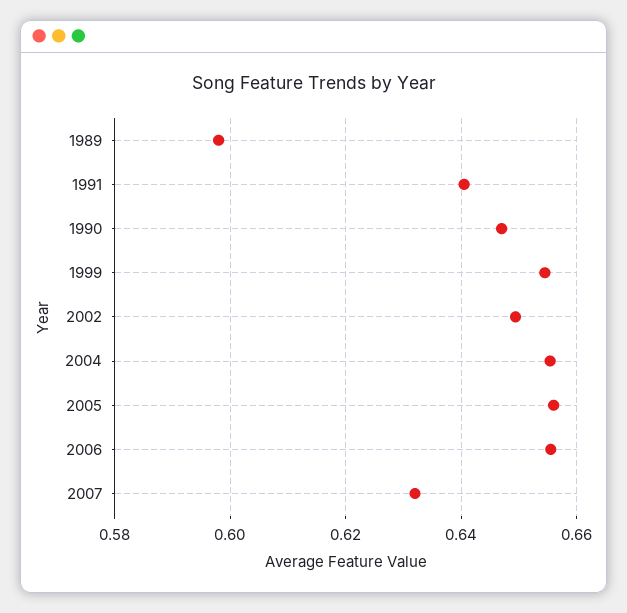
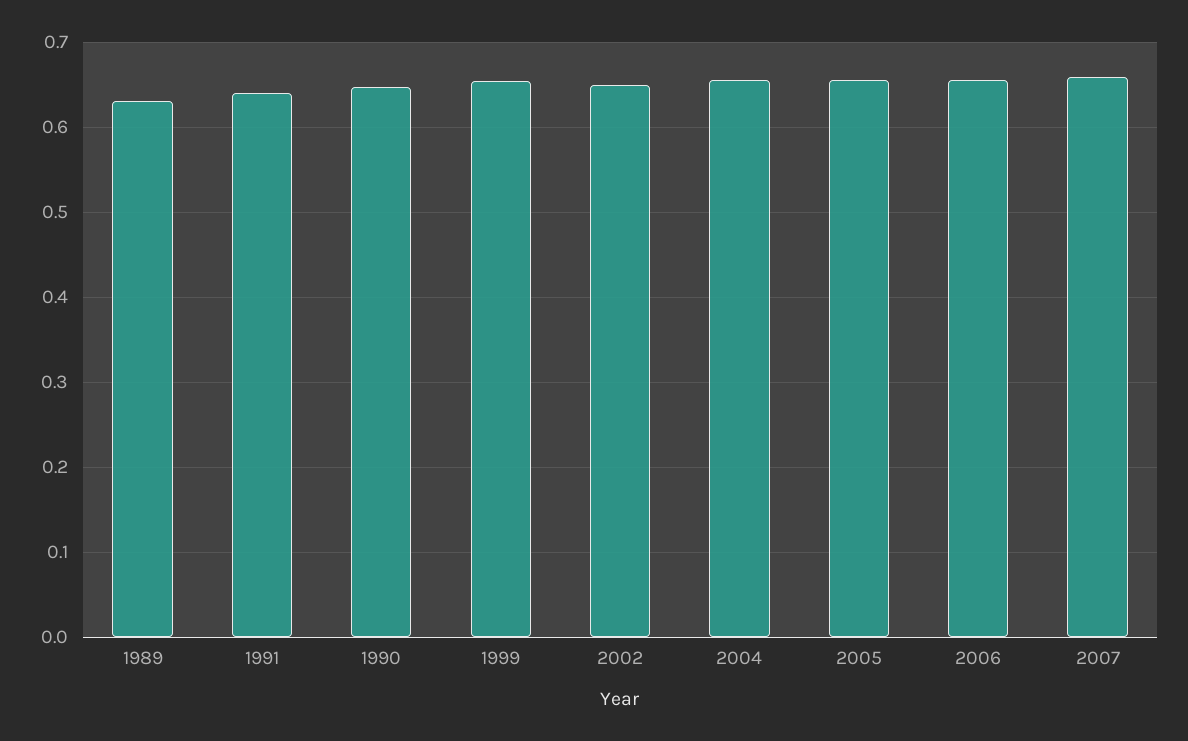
  {
-   "1989": 0.598,
+   "1989": 0.63,
    "1991": 0.64,
    "1990": 0.648,
    "1999": 0.654,
    "2002": 0.65,
    "2004": 0.656,
    "2005": 0.656,
    "2006": 0.656,
-   "2007": 0.632
+   "2007": 0.66
  }

